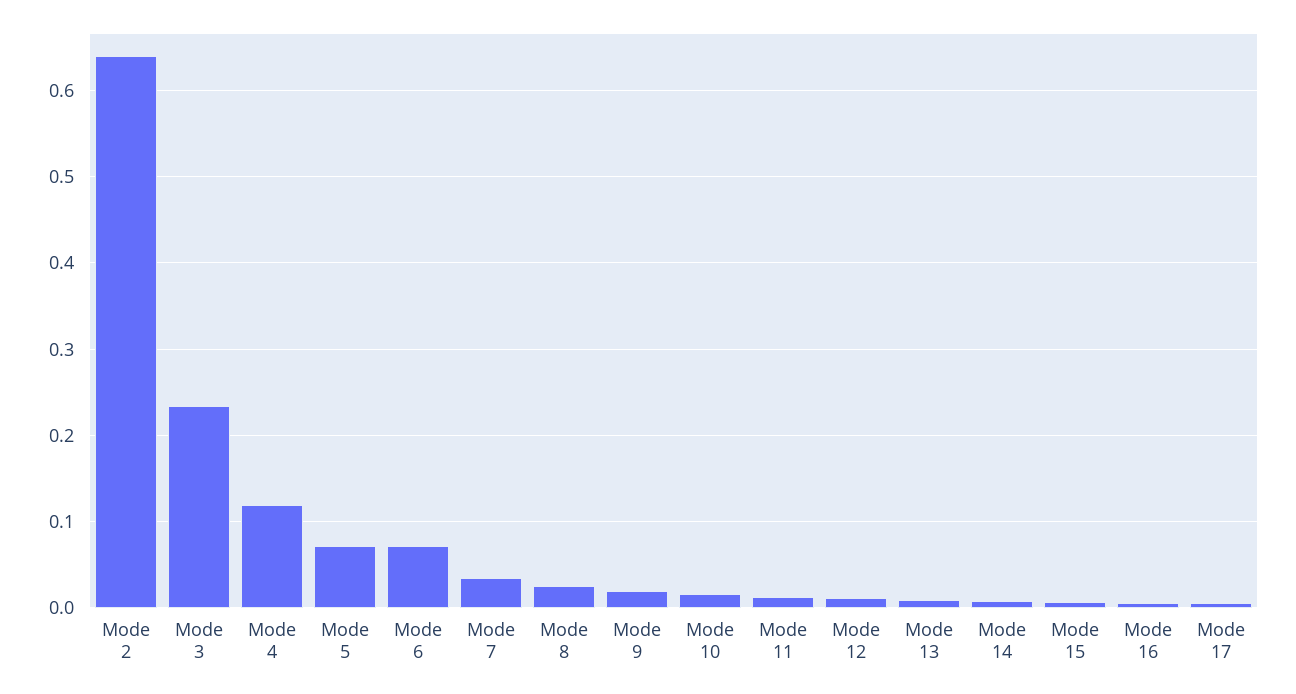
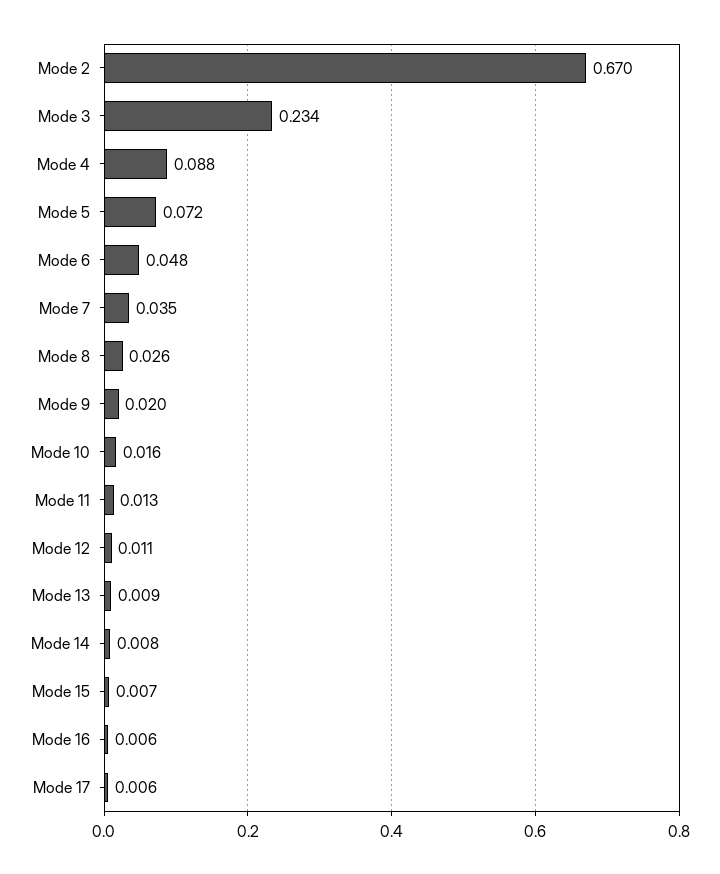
  {
-   "Mode 2": 0.64,
+   "Mode 2": 0.67,
    "Mode 3": 0.234,
-   "Mode 4": 0.12,
+   "Mode 4": 0.088,
    "Mode 5": 0.072,
-   "Mode 6": 0.07,
+   "Mode 6": 0.048,
    "Mode 7": 0.035,
    "Mode 8": 0.026,
    "Mode 9": 0.02,
    "Mode 10": 0.016,
    "Mode 11": 0.013,
    "Mode 12": 0.011,
    "Mode 13": 0.009,
    "Mode 14": 0.008,
    "Mode 15": 0.007,
    "Mode 16": 0.006,
    "Mode 17": 0.006
  }

